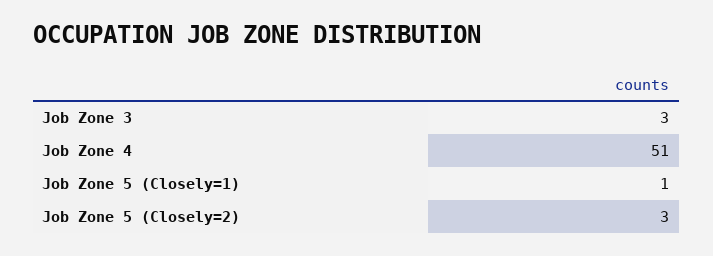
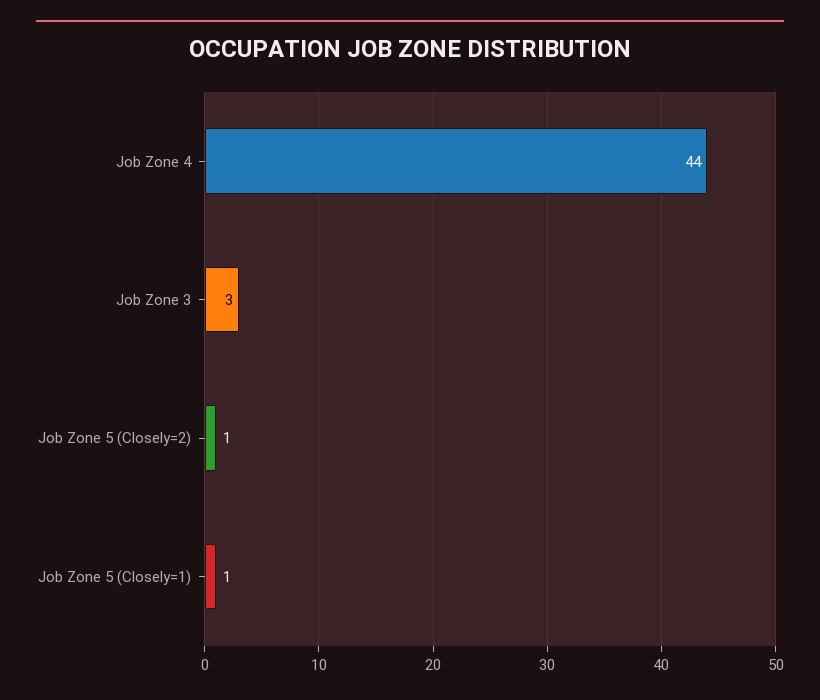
  {
    "Job Zone 3": 3,
-   "Job Zone 4": 51,
+   "Job Zone 4": 44,
    "Job Zone 5 (Closely=1)": 1,
-   "Job Zone 5 (Closely=2)": 3
+   "Job Zone 5 (Closely=2)": 1
  }

